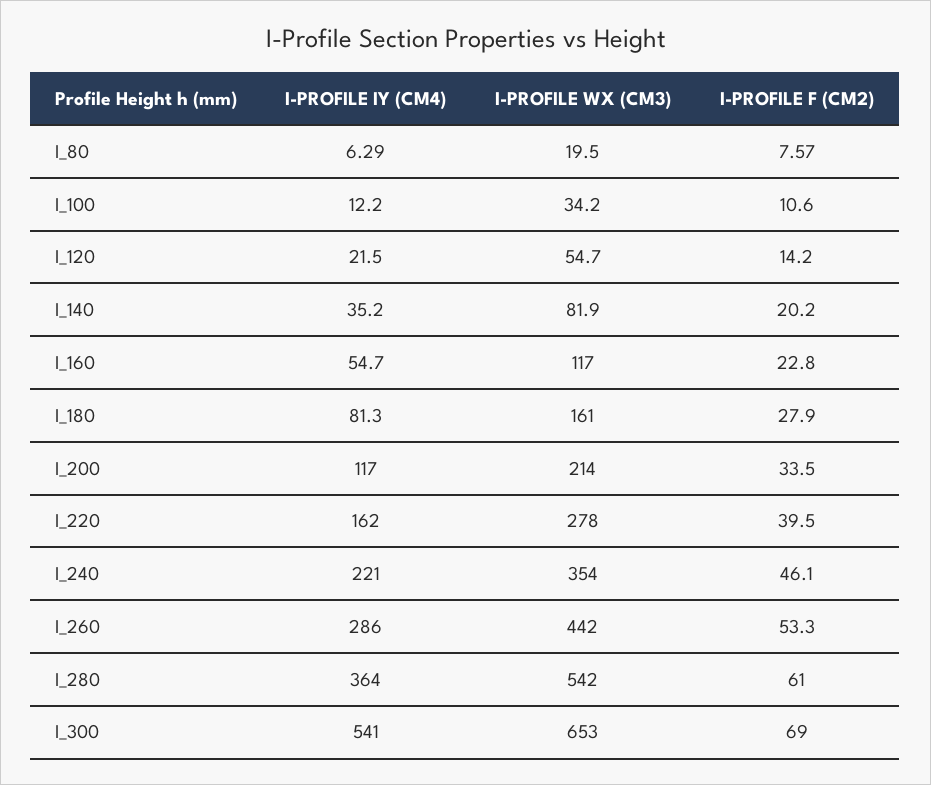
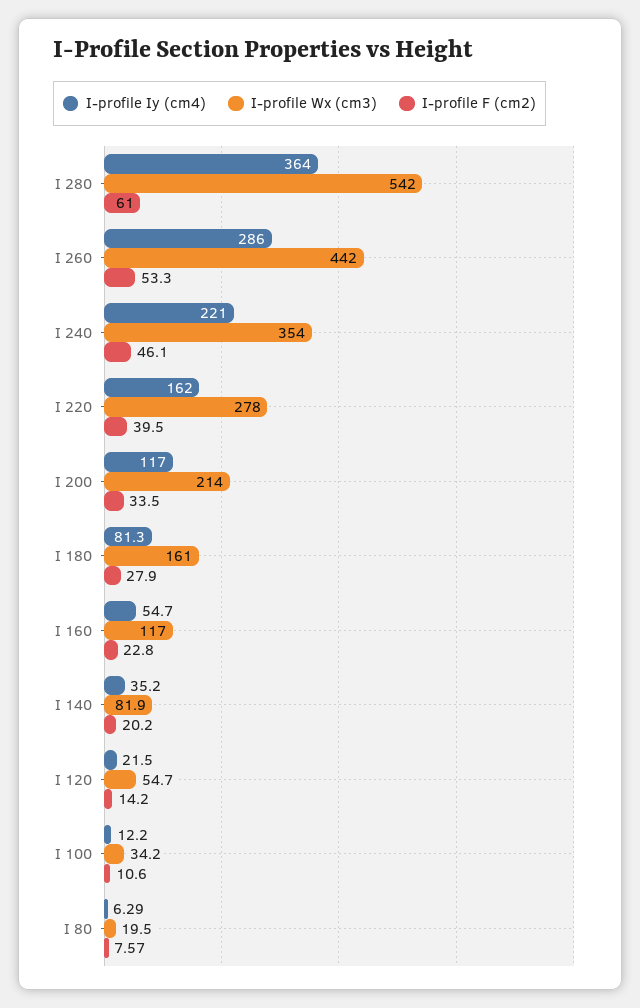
  {
    "I-PROFILE IY (CM4)": {
      "I_80": 6.29,
      "I_100": 12.2,
      "I_120": 21.5,
      "I_140": 35.2,
      "I_160": 54.7,
      "I_180": 81.3,
      "I_200": 117,
      "I_220": 162,
      "I_240": 221,
      "I_260": 286,
-     "I_280": 364,
+     "I_280": 364
-     "I_300": 541
    },
    "I-PROFILE WX (CM3)": {
      "I_80": 19.5,
      "I_100": 34.2,
      "I_120": 54.7,
      "I_140": 81.9,
      "I_160": 117,
      "I_180": 161,
      "I_200": 214,
      "I_220": 278,
      "I_240": 354,
      "I_260": 442,
-     "I_280": 542,
+     "I_280": 542
-     "I_300": 653
    },
    "I-PROFILE F (CM2)": {
      "I_80": 7.57,
      "I_100": 10.6,
      "I_120": 14.2,
      "I_140": 20.2,
      "I_160": 22.8,
      "I_180": 27.9,
      "I_200": 33.5,
      "I_220": 39.5,
      "I_240": 46.1,
      "I_260": 53.3,
-     "I_280": 61,
+     "I_280": 61
-     "I_300": 69
    }
  }

